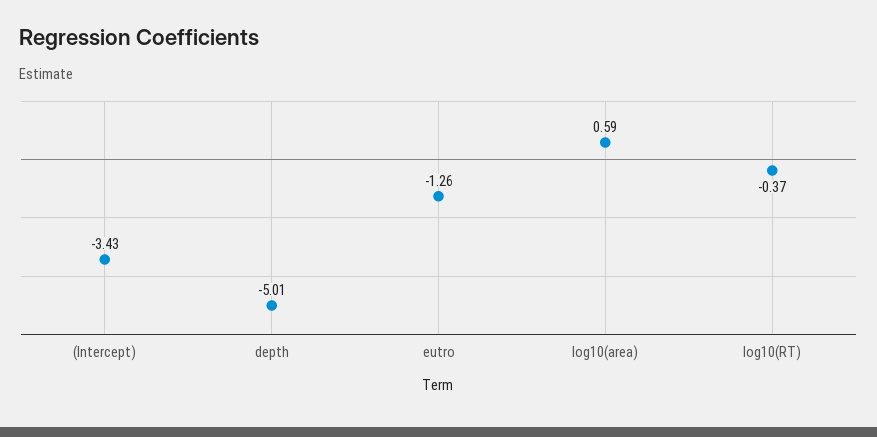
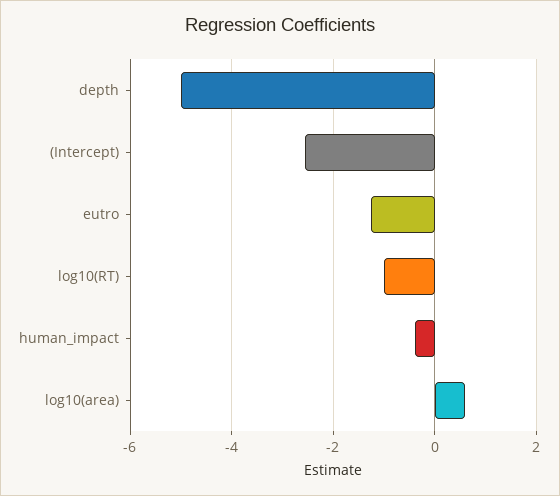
  {
-   "(Intercept)": -3.43,
+   "(Intercept)": -2.6,
    "depth": -5.01,
    "eutro": -1.26,
    "log10(area)": 0.59,
-   "log10(RT)": -0.37
+   "log10(RT)": -1,
+   "human_impact": -0.4
  }

